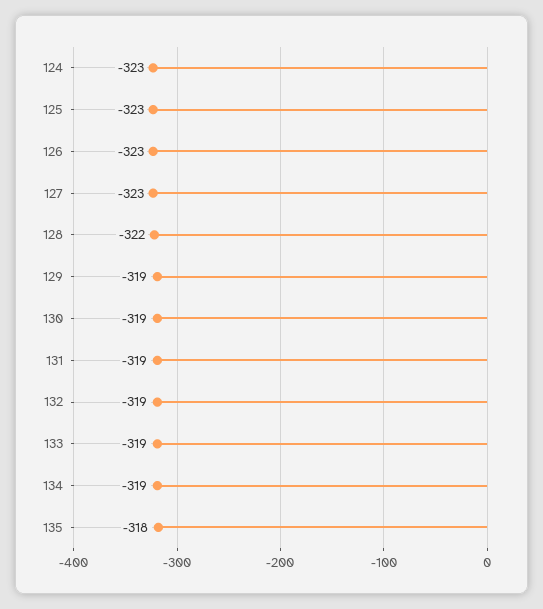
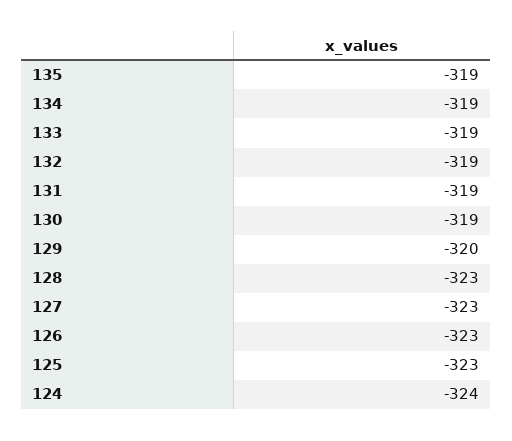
  {
-   "124": -323,
+   "124": -324,
    "125": -323,
    "126": -323,
    "127": -323,
-   "128": -322,
+   "128": -323,
-   "129": -319,
+   "129": -320,
    "130": -319,
    "131": -319,
    "132": -319,
    "133": -319,
    "134": -319,
-   "135": -318
+   "135": -319
  }

